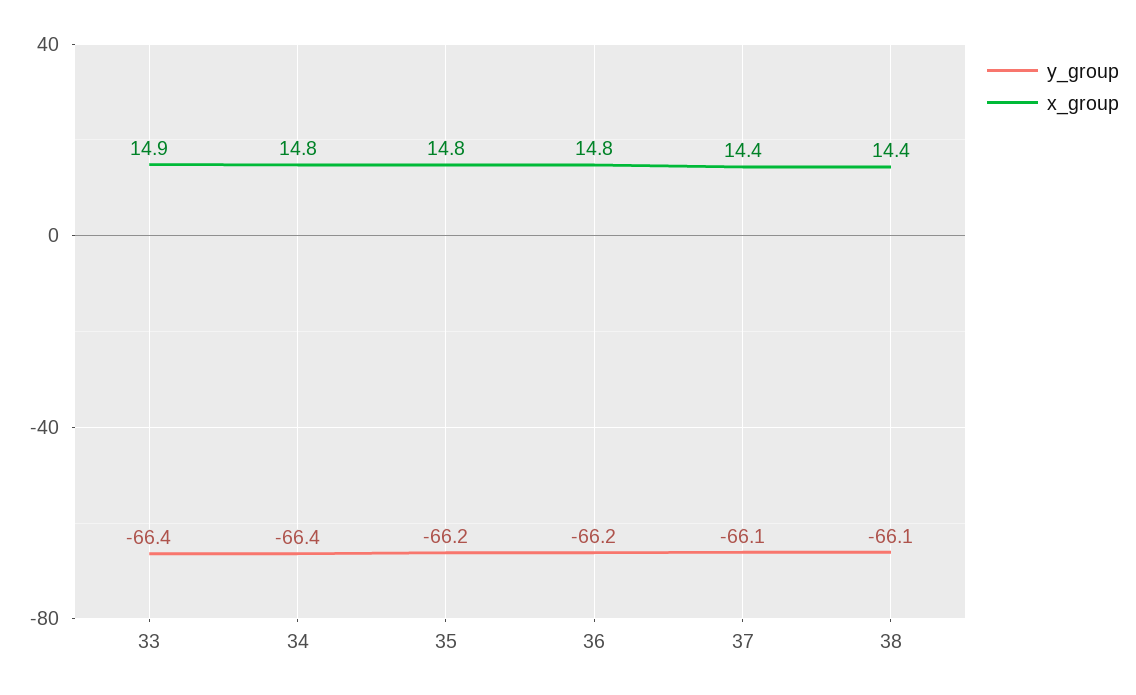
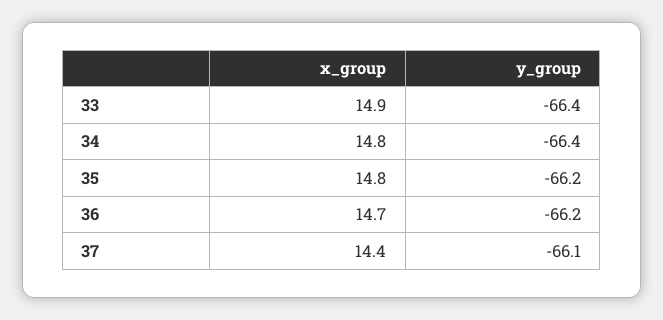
  {
    "y_group": {
      "33": -66.4,
      "34": -66.4,
      "35": -66.2,
      "36": -66.2,
-     "37": -66.1,
+     "37": -66.1
-     "38": -66.1
    },
    "x_group": {
      "33": 14.9,
      "34": 14.8,
      "35": 14.8,
-     "36": 14.8,
+     "36": 14.7,
-     "37": 14.4,
+     "37": 14.4
-     "38": 14.4
    }
  }

